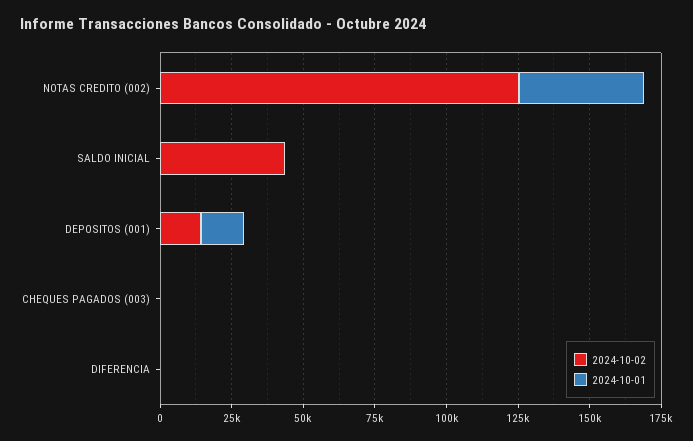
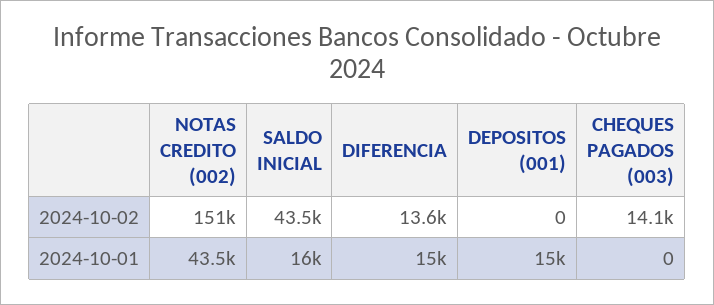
  {
    "2024-10-02": {
-     "NOTAS CREDITO (002)": 125000,
+     "NOTAS CREDITO (002)": 151000,
      "SALDO INICIAL": 43500,
-     "DEPOSITOS (001)": 15000,
+     "DEPOSITOS (001)": 0,
-     "CHEQUES PAGADOS (003)": 0,
+     "CHEQUES PAGADOS (003)": 14100,
-     "DIFERENCIA": 0
+     "DIFERENCIA": 13600
    },
    "2024-10-01": {
      "NOTAS CREDITO (002)": 43500,
-     "SALDO INICIAL": 0,
+     "SALDO INICIAL": 16000,
      "DEPOSITOS (001)": 15000,
      "CHEQUES PAGADOS (003)": 0,
-     "DIFERENCIA": 0
+     "DIFERENCIA": 15000
    }
  }

